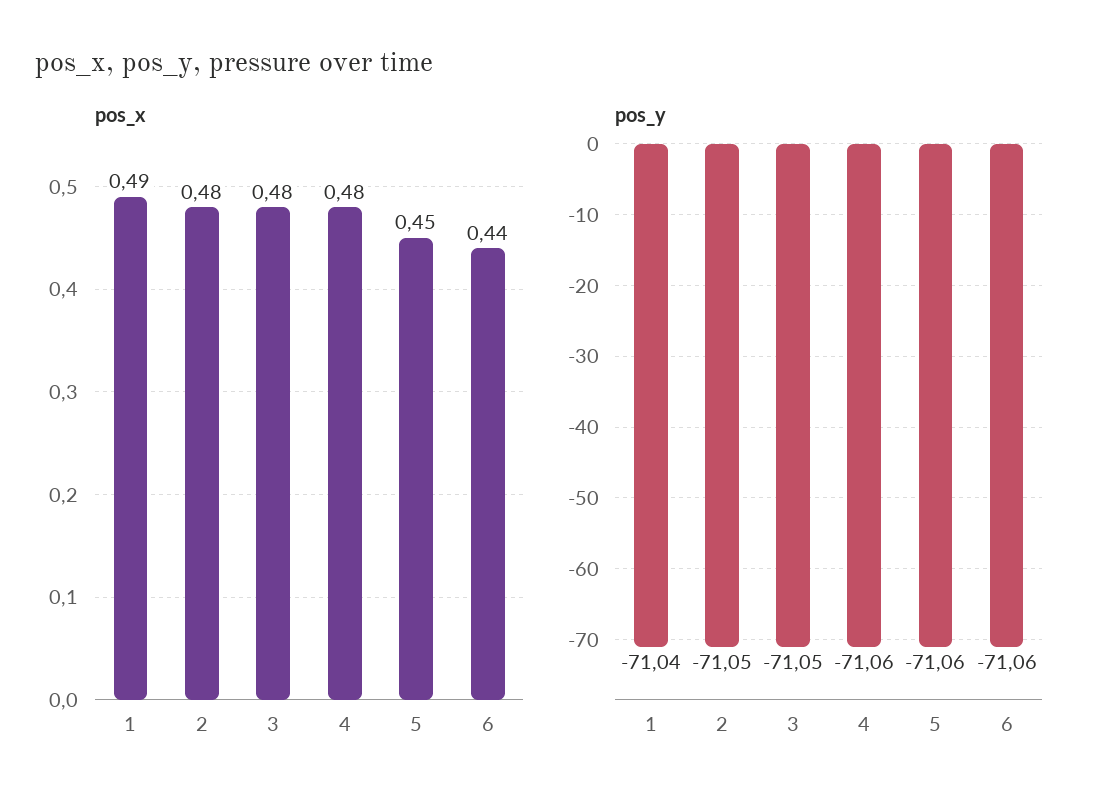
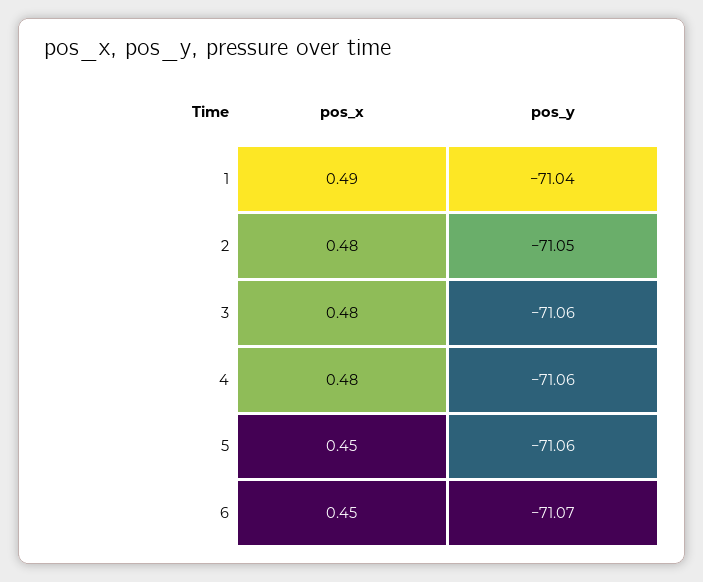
  {
    "pos_x": {
      "1": 0.49,
      "2": 0.48,
      "3": 0.48,
      "4": 0.48,
      "5": 0.45,
-     "6": 0.44
+     "6": 0.45
    },
    "pos_y": {
      "1": -71.04,
      "2": -71.05,
-     "3": -71.05,
+     "3": -71.06,
      "4": -71.06,
      "5": -71.06,
-     "6": -71.06
+     "6": -71.07
    }
  }

